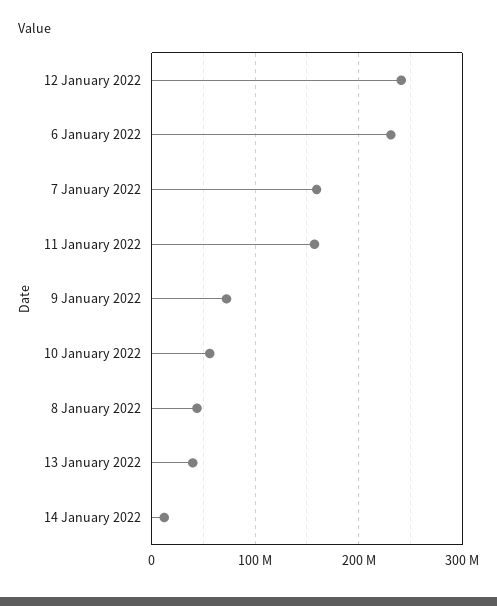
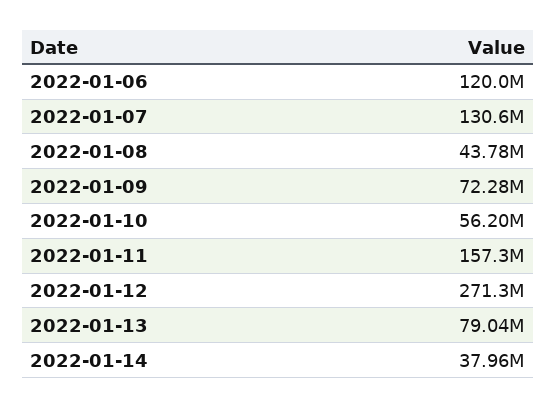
  {
-   "12 January 2022": 240000000,
+   "12 January 2022": 271300000,
-   "6 January 2022": 230000000,
+   "6 January 2022": 120000000,
-   "7 January 2022": 160000000,
+   "7 January 2022": 130600000,
    "11 January 2022": 157300000,
    "9 January 2022": 72280000,
    "10 January 2022": 56200000,
    "8 January 2022": 43780000,
-   "13 January 2022": 40000000,
+   "13 January 2022": 79040000,
-   "14 January 2022": 10000000
+   "14 January 2022": 37960000
  }

